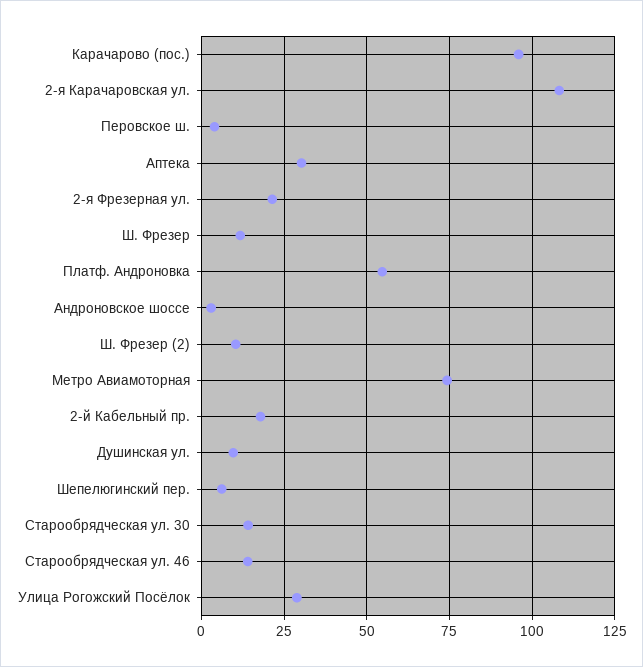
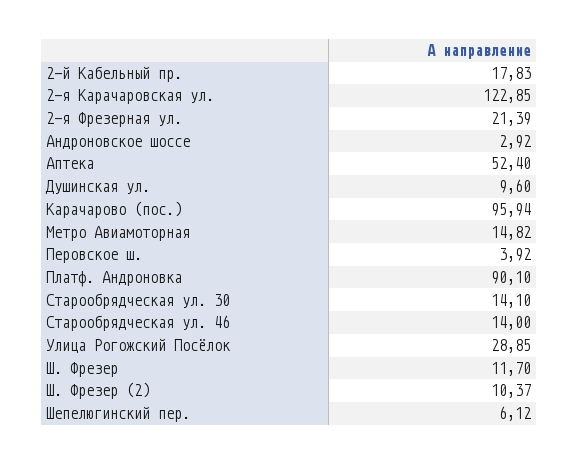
  {
    "Карачарово (пос.)": 95.94,
-   "2-я Карачаровская ул.": 107.5,
+   "2-я Карачаровская ул.": 122.85,
    "Перовское ш.": 3.92,
-   "Аптека": 30,
+   "Аптека": 52.4,
    "2-я Фрезерная ул.": 21.39,
    "Ш. Фрезер": 11.7,
-   "Платф. Андроновка": 55,
+   "Платф. Андроновка": 90.1,
    "Андроновское шоссе": 2.92,
    "Ш. Фрезер (2)": 10.37,
-   "Метро Авиамоторная": 75,
+   "Метро Авиамоторная": 14.82,
    "2-й Кабельный пр.": 17.83,
    "Душинская ул.": 9.6,
    "Шепелюгинский пер.": 6.12,
    "Старообрядческая ул. 30": 14.1,
    "Старообрядческая ул. 46": 14,
    "Улица Рогожский Посёлок": 28.85
  }

